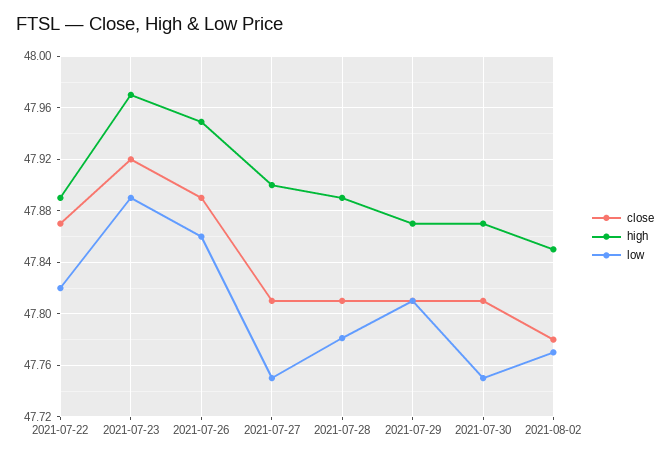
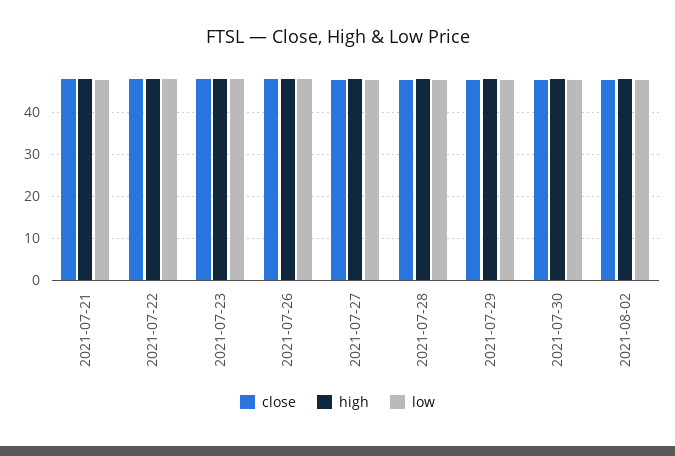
  {
    "close": {
      "2021-07-22": 47.87,
      "2021-07-23": 47.92,
      "2021-07-26": 47.89,
      "2021-07-27": 47.81,
      "2021-07-28": 47.81,
      "2021-07-29": 47.81,
      "2021-07-30": 47.81,
-     "2021-08-02": 47.78
+     "2021-08-02": 47.78,
+     "2021-07-21": 48
    },
    "high": {
      "2021-07-22": 47.89,
      "2021-07-23": 47.97,
      "2021-07-26": 47.95,
      "2021-07-27": 47.9,
      "2021-07-28": 47.89,
      "2021-07-29": 47.87,
      "2021-07-30": 47.87,
-     "2021-08-02": 47.85
+     "2021-08-02": 47.85,
+     "2021-07-21": 48
    },
    "low": {
      "2021-07-22": 47.82,
      "2021-07-23": 47.89,
      "2021-07-26": 47.86,
      "2021-07-27": 47.75,
      "2021-07-28": 47.78,
      "2021-07-29": 47.81,
      "2021-07-30": 47.75,
-     "2021-08-02": 47.77
+     "2021-08-02": 47.77,
+     "2021-07-21": 48
    }
  }

